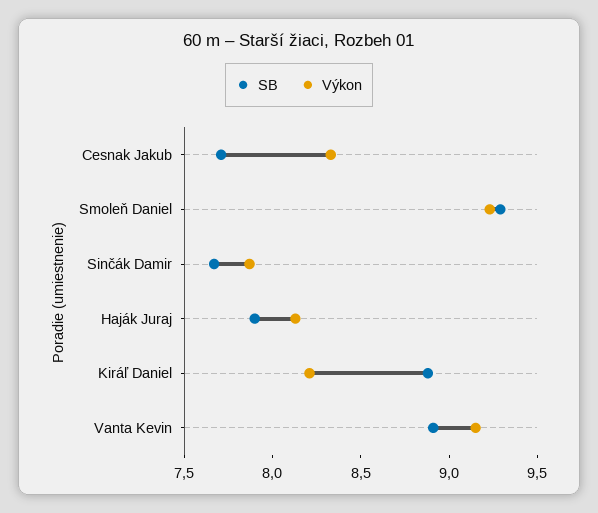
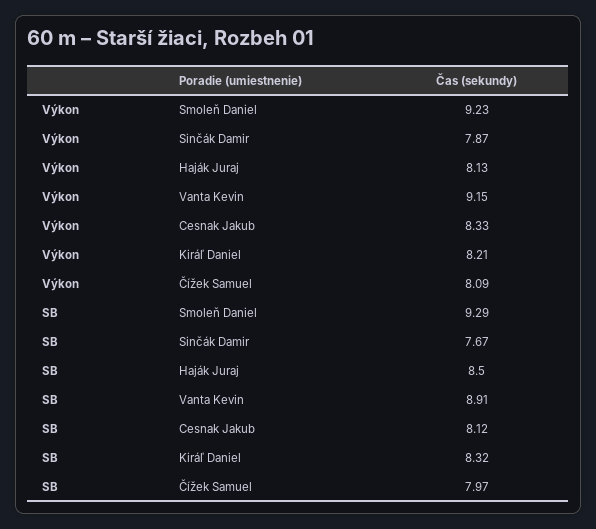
  {
    "SB": {
-     "Cesnak Jakub": 7.7,
+     "Cesnak Jakub": 8.12,
      "Smoleň Daniel": 9.29,
      "Sinčák Damir": 7.67,
-     "Haják Juraj": 7.9,
+     "Haják Juraj": 8.5,
-     "Kiráľ Daniel": 8.9,
+     "Kiráľ Daniel": 8.32,
-     "Vanta Kevin": 8.91
+     "Vanta Kevin": 8.91,
+     "Čížek Samuel": 7.97
    },
    "Výkon": {
      "Cesnak Jakub": 8.33,
      "Smoleň Daniel": 9.23,
      "Sinčák Damir": 7.87,
      "Haják Juraj": 8.13,
      "Kiráľ Daniel": 8.21,
-     "Vanta Kevin": 9.15
+     "Vanta Kevin": 9.15,
+     "Čížek Samuel": 8.09
    }
  }

